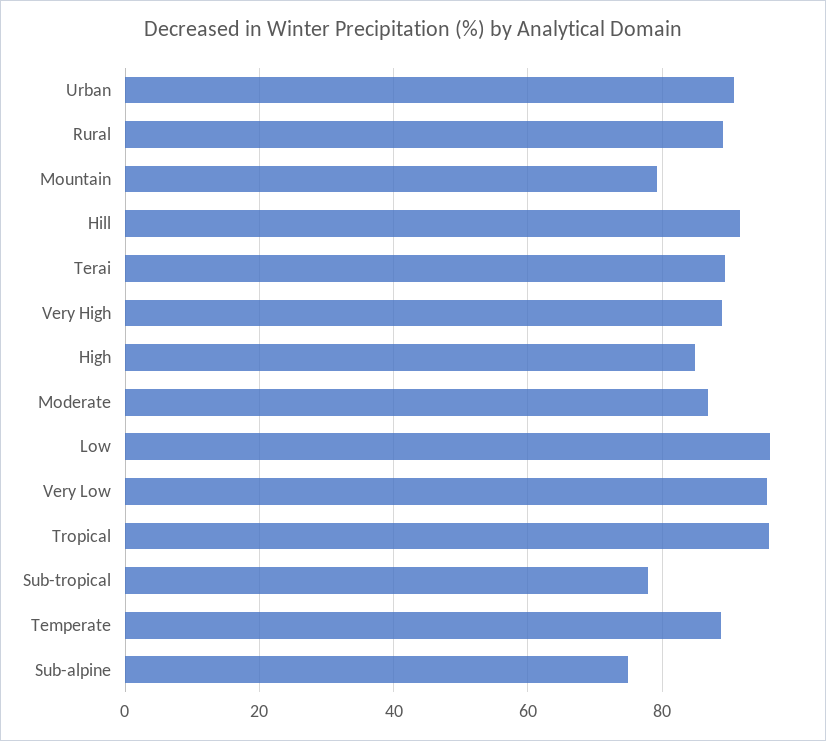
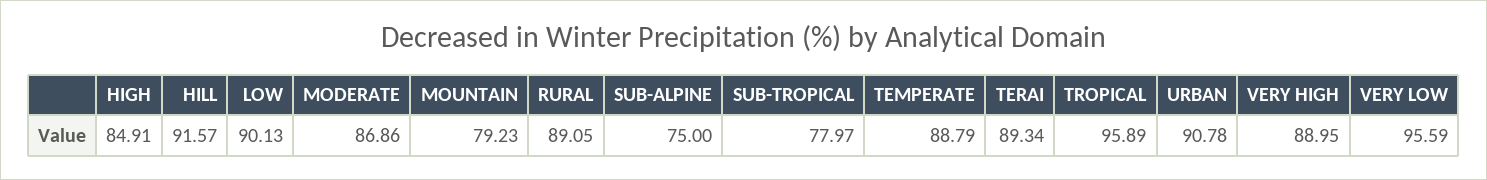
  {
    "Urban": 90.78,
    "Rural": 89.05,
    "Mountain": 79.23,
    "Hill": 91.57,
    "Terai": 89.34,
    "Very High": 88.95,
    "High": 84.91,
    "Moderate": 86.86,
-   "Low": 96,
+   "Low": 90.13,
    "Very Low": 95.59,
    "Tropical": 95.89,
    "Sub-tropical": 77.97,
    "Temperate": 88.79,
    "Sub-alpine": 75
  }

